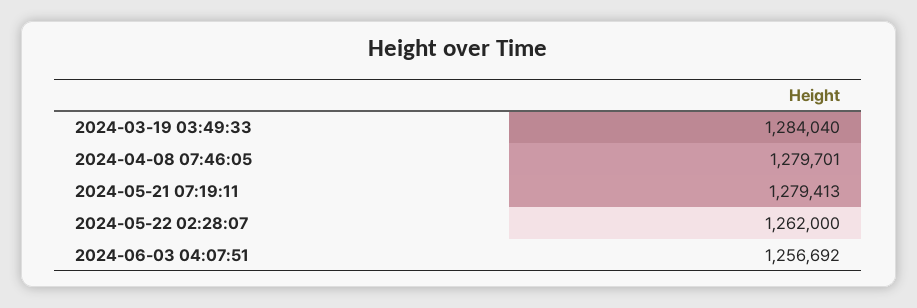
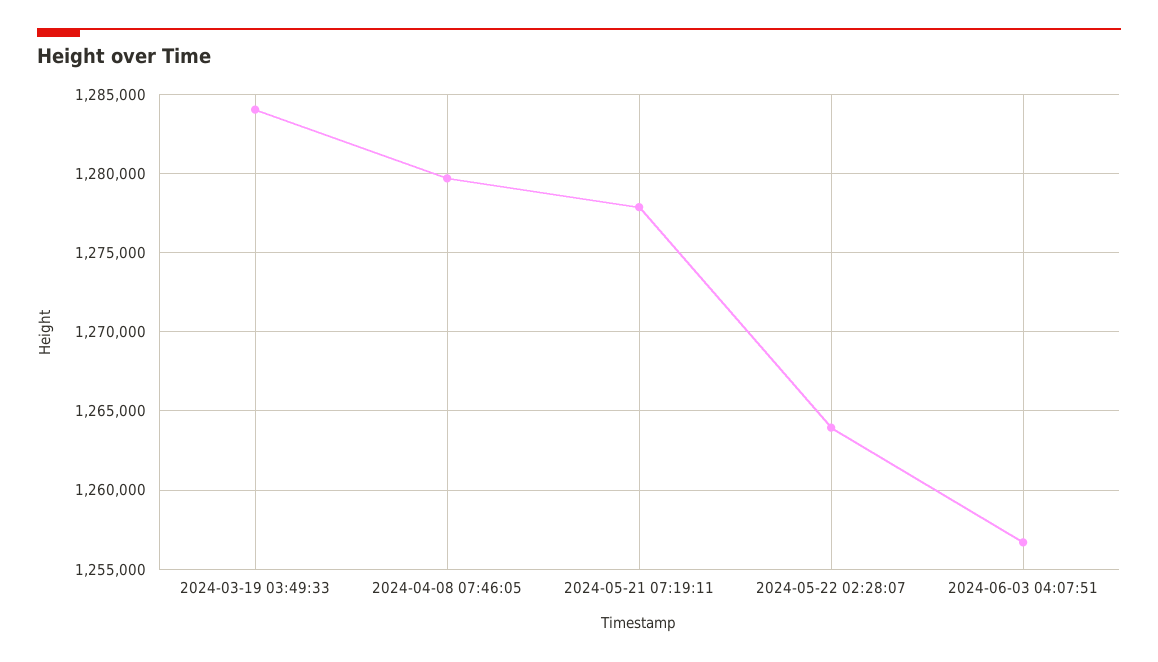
  {
    "2024-03-19 03:49:33": 1284040,
    "2024-04-08 07:46:05": 1279701,
-   "2024-05-21 07:19:11": 1279413,
+   "2024-05-21 07:19:11": 1278000,
-   "2024-05-22 02:28:07": 1262000,
+   "2024-05-22 02:28:07": 1264000,
    "2024-06-03 04:07:51": 1256692
  }

